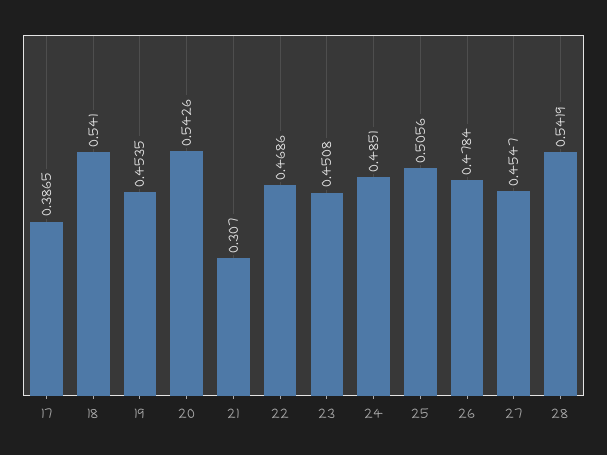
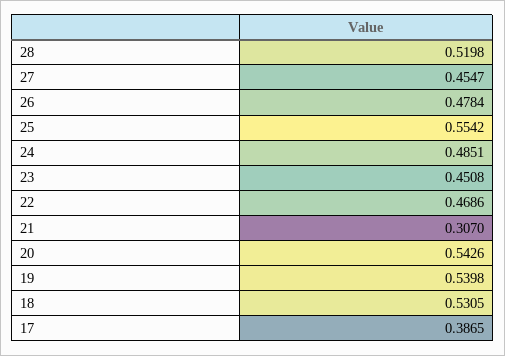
  {
    "17": 0.3865,
-   "18": 0.541,
+   "18": 0.5305,
-   "19": 0.4535,
+   "19": 0.5398,
    "20": 0.5426,
    "21": 0.307,
    "22": 0.4686,
    "23": 0.4508,
    "24": 0.4851,
-   "25": 0.5056,
+   "25": 0.5542,
    "26": 0.4784,
    "27": 0.4547,
-   "28": 0.5419
+   "28": 0.5198
  }

